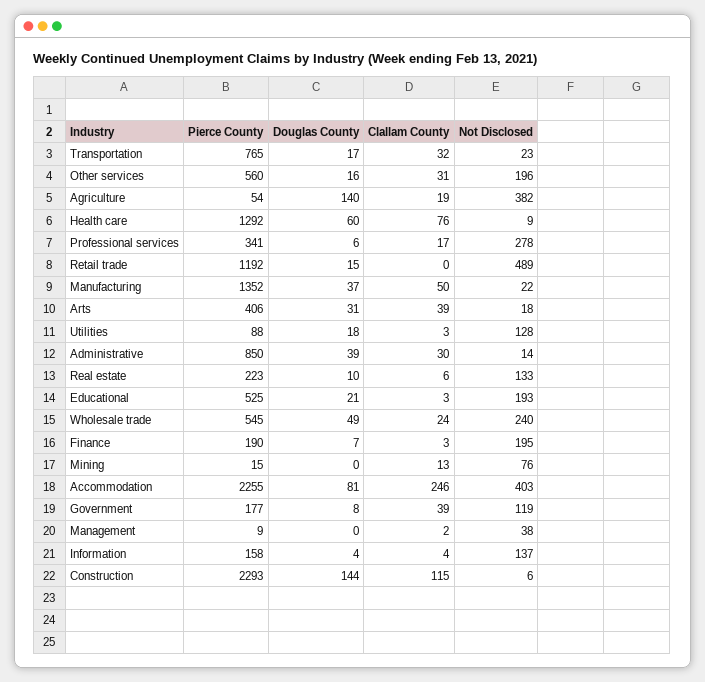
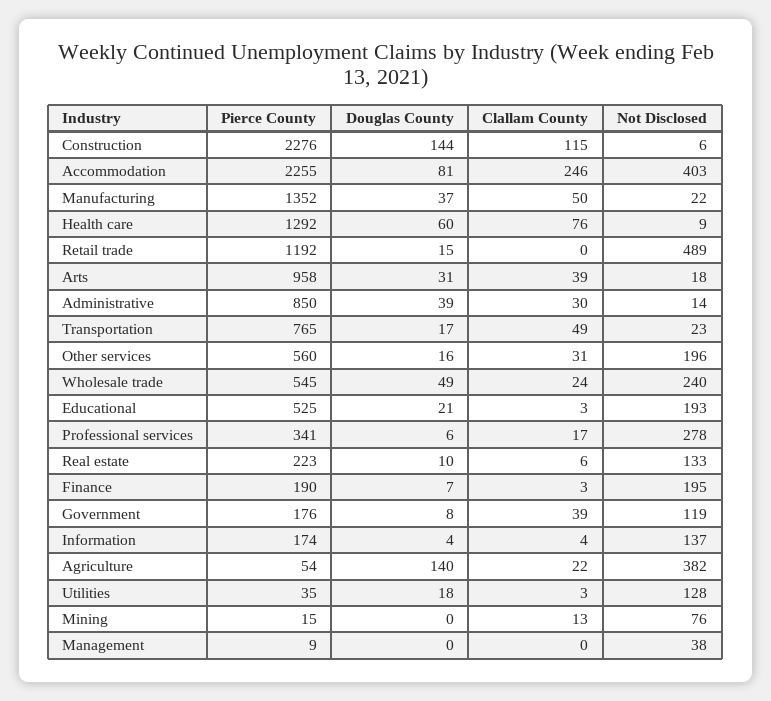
  {
    "Pierce County": {
      "Transportation": 765,
      "Other services": 560,
      "Agriculture": 54,
      "Health care": 1292,
      "Professional services": 341,
      "Retail trade": 1192,
      "Manufacturing": 1352,
-     "Arts": 406,
+     "Arts": 958,
-     "Utilities": 88,
+     "Utilities": 35,
      "Administrative": 850,
      "Real estate": 223,
      "Educational": 525,
      "Wholesale trade": 545,
      "Finance": 190,
      "Mining": 15,
      "Accommodation": 2255,
-     "Government": 177,
+     "Government": 176,
      "Management": 9,
-     "Information": 158,
+     "Information": 174,
-     "Construction": 2293
+     "Construction": 2276
    },
    "Douglas County": {
      "Transportation": 17,
      "Other services": 16,
      "Agriculture": 140,
      "Health care": 60,
      "Professional services": 6,
      "Retail trade": 15,
      "Manufacturing": 37,
      "Arts": 31,
      "Utilities": 18,
      "Administrative": 39,
      "Real estate": 10,
      "Educational": 21,
      "Wholesale trade": 49,
      "Finance": 7,
      "Mining": 0,
      "Accommodation": 81,
      "Government": 8,
      "Management": 0,
      "Information": 4,
      "Construction": 144
    },
    "Clallam County": {
-     "Transportation": 32,
+     "Transportation": 49,
      "Other services": 31,
-     "Agriculture": 19,
+     "Agriculture": 22,
      "Health care": 76,
      "Professional services": 17,
      "Retail trade": 0,
      "Manufacturing": 50,
      "Arts": 39,
      "Utilities": 3,
      "Administrative": 30,
      "Real estate": 6,
      "Educational": 3,
      "Wholesale trade": 24,
      "Finance": 3,
      "Mining": 13,
      "Accommodation": 246,
      "Government": 39,
-     "Management": 2,
+     "Management": 0,
      "Information": 4,
      "Construction": 115
    },
    "Not Disclosed": {
      "Transportation": 23,
      "Other services": 196,
      "Agriculture": 382,
      "Health care": 9,
      "Professional services": 278,
      "Retail trade": 489,
      "Manufacturing": 22,
      "Arts": 18,
      "Utilities": 128,
      "Administrative": 14,
      "Real estate": 133,
      "Educational": 193,
      "Wholesale trade": 240,
      "Finance": 195,
      "Mining": 76,
      "Accommodation": 403,
      "Government": 119,
      "Management": 38,
      "Information": 137,
      "Construction": 6
    }
  }

